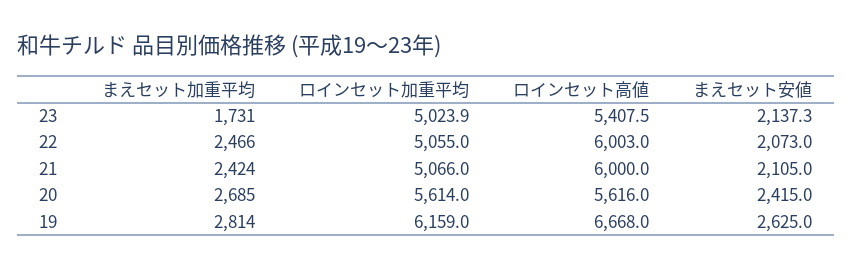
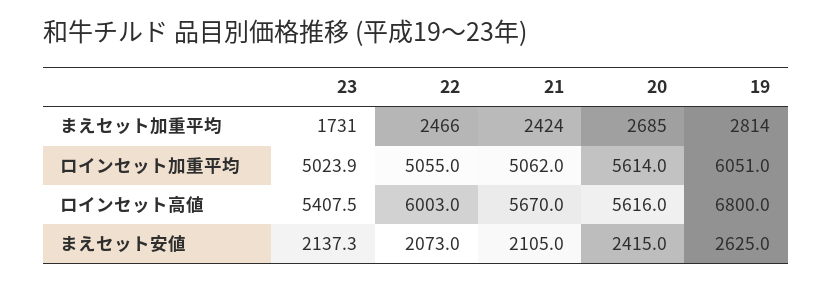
  {
    "まえセット加重平均": {
      "23": 1731,
      "22": 2466,
      "21": 2424,
      "20": 2685,
      "19": 2814
    },
    "ロインセット加重平均": {
      "23": 5023.9,
      "22": 5055,
-     "21": 5066,
+     "21": 5062,
      "20": 5614,
-     "19": 6159
+     "19": 6051
    },
    "ロインセット高値": {
      "23": 5407.5,
      "22": 6003,
-     "21": 6000,
+     "21": 5670,
      "20": 5616,
-     "19": 6668
+     "19": 6800
    },
    "まえセット安値": {
      "23": 2137.3,
      "22": 2073,
      "21": 2105,
      "20": 2415,
      "19": 2625
    }
  }

